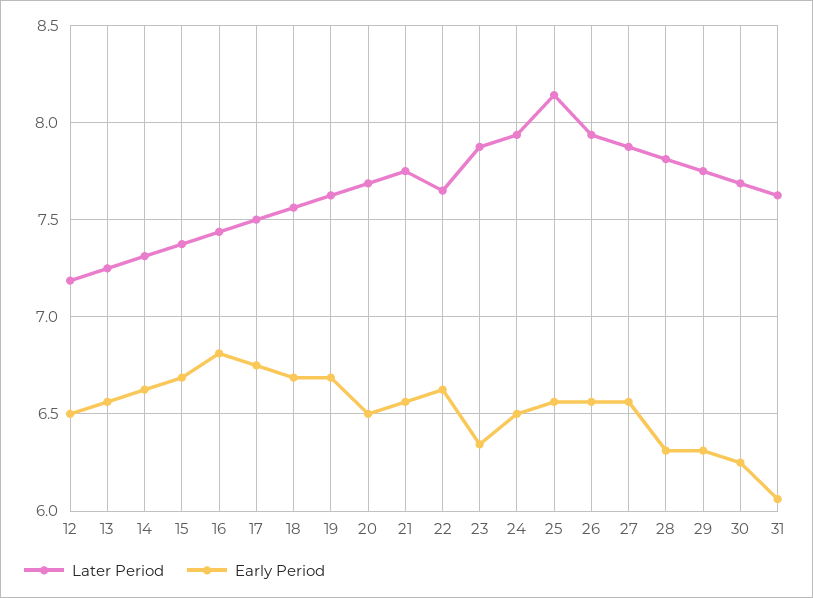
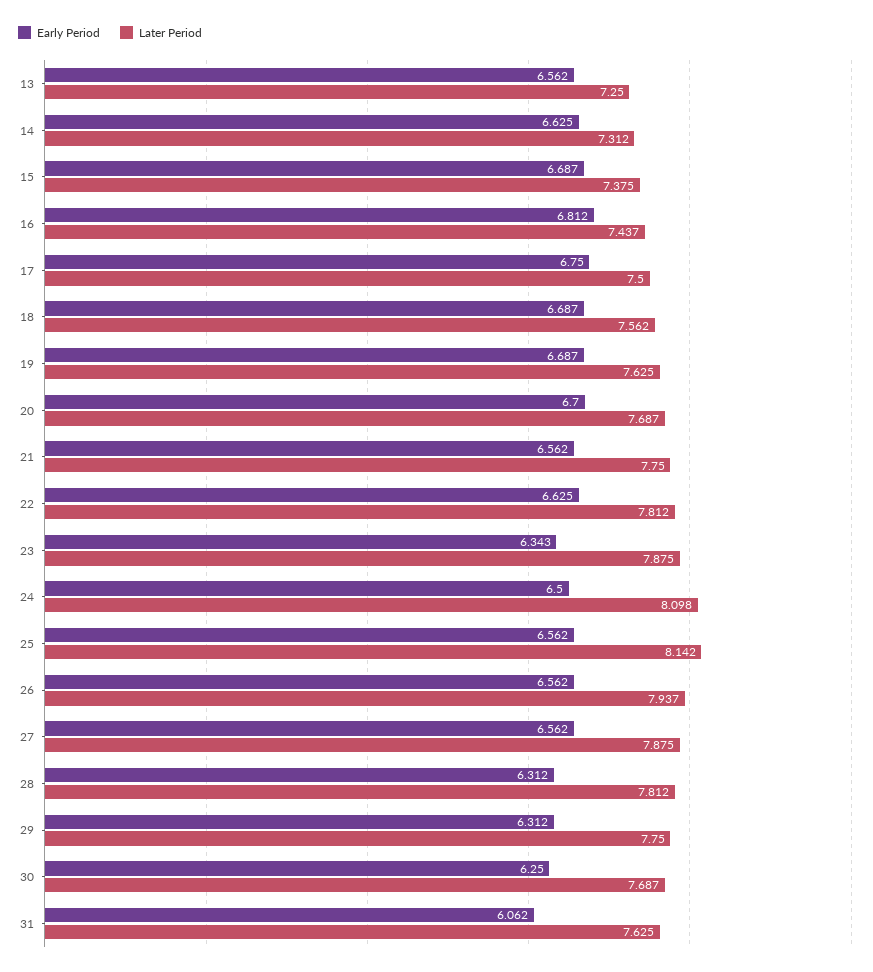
  {
    "Later Period": {
-     "12": 7.2,
      "13": 7.25,
      "14": 7.312,
      "15": 7.375,
      "16": 7.437,
      "17": 7.5,
      "18": 7.562,
      "19": 7.625,
      "20": 7.687,
      "21": 7.75,
-     "22": 7.65,
+     "22": 7.812,
      "23": 7.875,
-     "24": 7.95,
+     "24": 8.098,
      "25": 8.142,
      "26": 7.937,
      "27": 7.875,
      "28": 7.812,
      "29": 7.75,
      "30": 7.687,
      "31": 7.625
    },
    "Early Period": {
-     "12": 6.5,
      "13": 6.562,
      "14": 6.625,
      "15": 6.687,
      "16": 6.812,
      "17": 6.75,
      "18": 6.687,
      "19": 6.687,
-     "20": 6.5,
+     "20": 6.7,
      "21": 6.562,
      "22": 6.625,
      "23": 6.343,
      "24": 6.5,
      "25": 6.562,
      "26": 6.562,
      "27": 6.562,
      "28": 6.312,
      "29": 6.312,
      "30": 6.25,
      "31": 6.062
    }
  }

